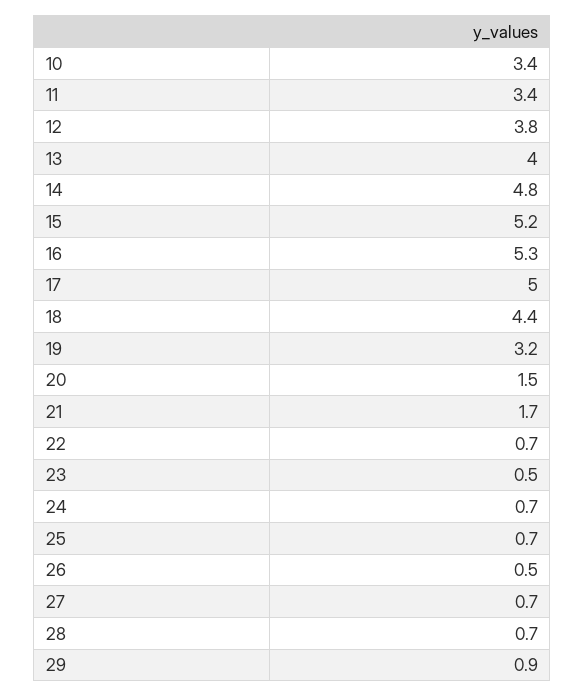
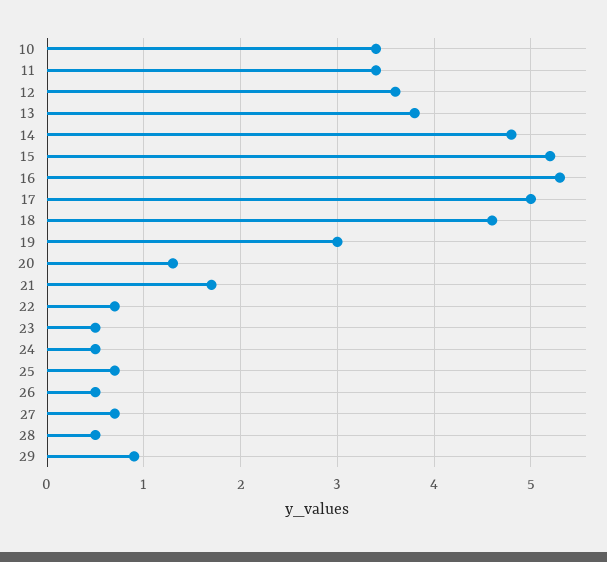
  {
    "10": 3.4,
    "11": 3.4,
-   "12": 3.8,
+   "12": 3.6,
-   "13": 4,
+   "13": 3.8,
    "14": 4.8,
    "15": 5.2,
    "16": 5.3,
    "17": 5,
-   "18": 4.4,
+   "18": 4.6,
-   "19": 3.2,
+   "19": 3,
-   "20": 1.5,
+   "20": 1.3,
    "21": 1.7,
    "22": 0.7,
    "23": 0.5,
-   "24": 0.7,
+   "24": 0.5,
    "25": 0.7,
    "26": 0.5,
    "27": 0.7,
-   "28": 0.7,
+   "28": 0.5,
    "29": 0.9
  }

